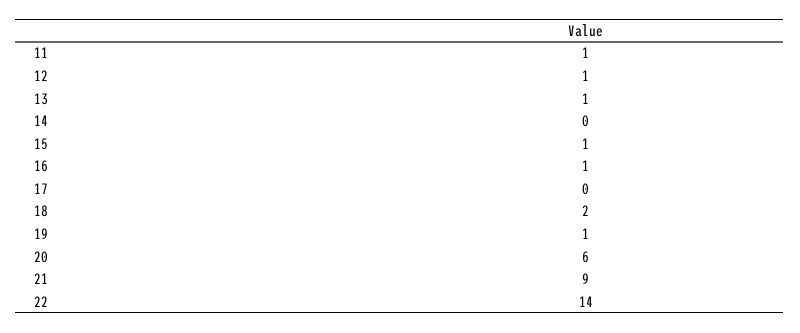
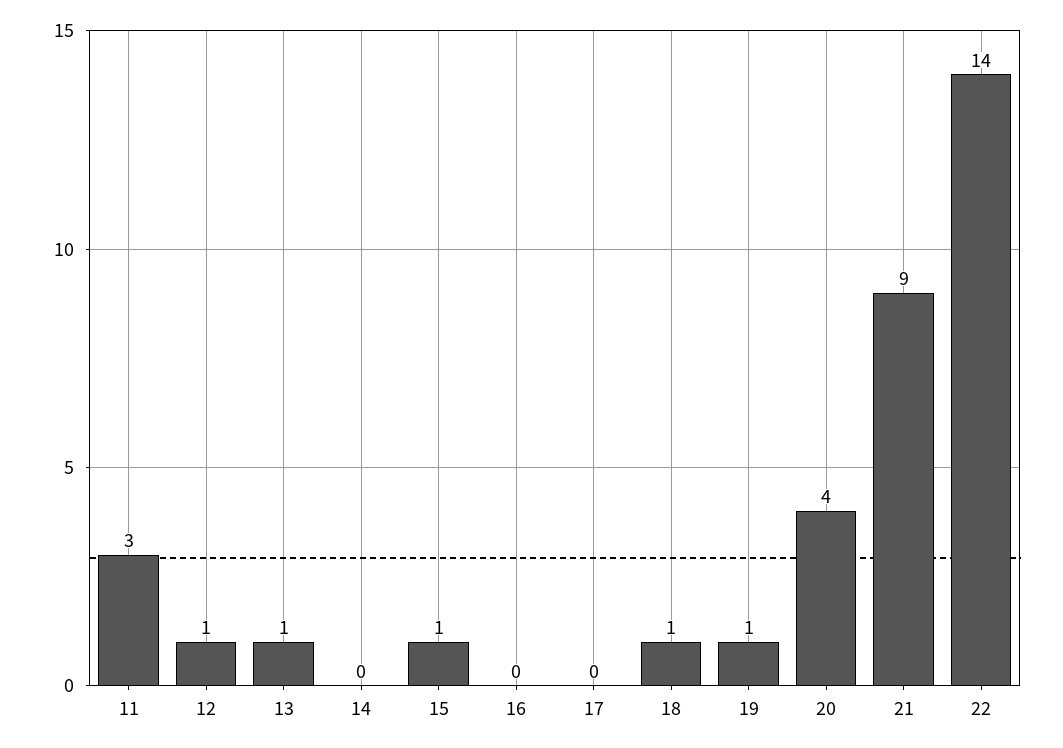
  {
-   "11": 1,
+   "11": 3,
    "12": 1,
    "13": 1,
    "14": 0,
    "15": 1,
-   "16": 1,
+   "16": 0,
    "17": 0,
-   "18": 2,
+   "18": 1,
    "19": 1,
-   "20": 6,
+   "20": 4,
    "21": 9,
    "22": 14
  }

